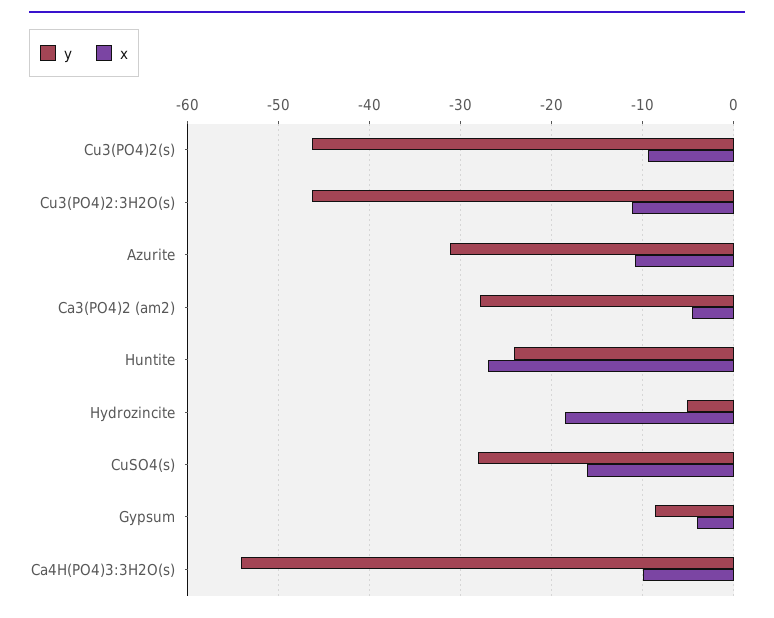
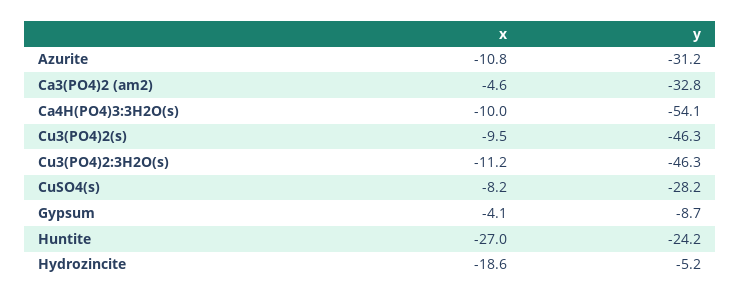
  {
    "y": {
      "Cu3(PO4)2(s)": -46.3,
      "Cu3(PO4)2:3H2O(s)": -46.3,
      "Azurite": -31.2,
-     "Ca3(PO4)2 (am2)": -28,
+     "Ca3(PO4)2 (am2)": -32.8,
      "Huntite": -24.2,
      "Hydrozincite": -5.2,
      "CuSO4(s)": -28.2,
      "Gypsum": -8.7,
      "Ca4H(PO4)3:3H2O(s)": -54.1
    },
    "x": {
      "Cu3(PO4)2(s)": -9.5,
      "Cu3(PO4)2:3H2O(s)": -11.2,
      "Azurite": -10.8,
      "Ca3(PO4)2 (am2)": -4.6,
      "Huntite": -27,
      "Hydrozincite": -18.6,
-     "CuSO4(s)": -16,
+     "CuSO4(s)": -8.2,
      "Gypsum": -4.1,
      "Ca4H(PO4)3:3H2O(s)": -10
    }
  }

